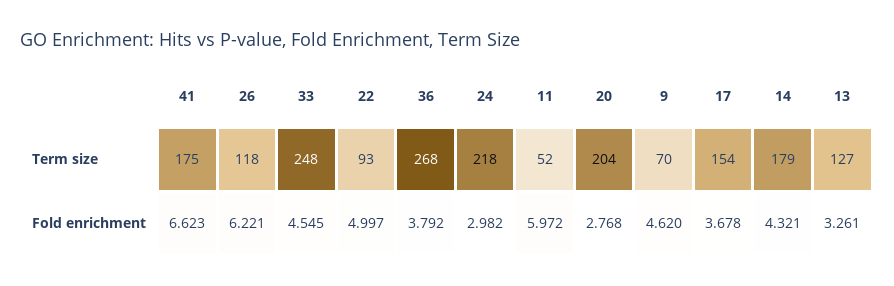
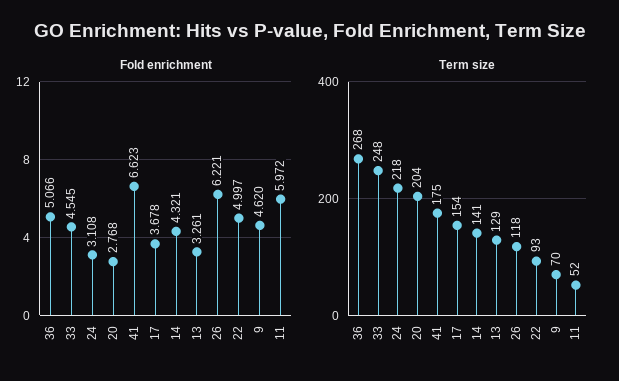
  {
    "Term size": {
      "41": 175,
      "26": 118,
      "33": 248,
      "22": 93,
      "36": 268,
      "24": 218,
      "11": 52,
      "20": 204,
      "9": 70,
      "17": 154,
-     "14": 179,
+     "14": 141,
-     "13": 127
+     "13": 129
    },
    "Fold enrichment": {
      "41": 6.623,
      "26": 6.221,
      "33": 4.545,
      "22": 4.997,
-     "36": 3.792,
+     "36": 5.066,
-     "24": 2.982,
+     "24": 3.108,
      "11": 5.972,
      "20": 2.768,
      "9": 4.62,
      "17": 3.678,
      "14": 4.321,
      "13": 3.261
    }
  }

